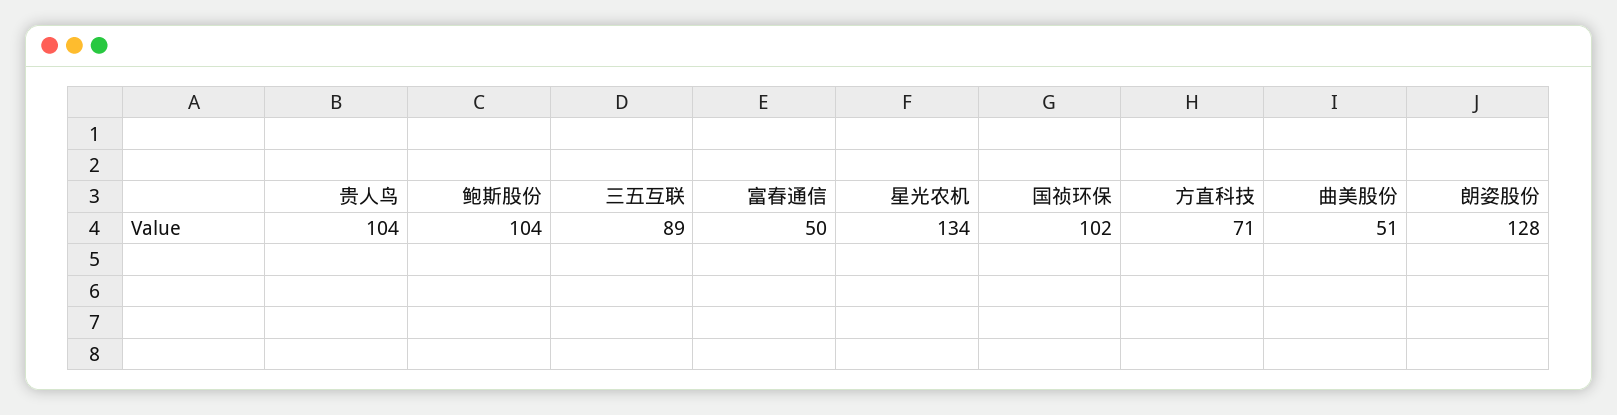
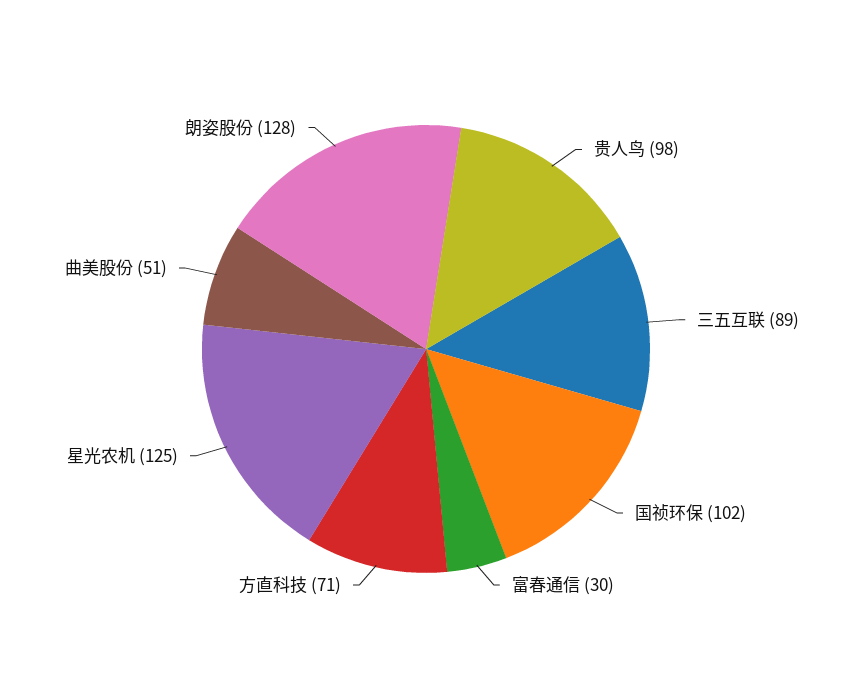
  {
-   "贵人鸟": 104,
+   "贵人鸟": 98,
-   "鲍斯股份": 104,
    "三五互联": 89,
-   "富春通信": 50,
+   "富春通信": 30,
-   "星光农机": 134,
+   "星光农机": 125,
    "国祯环保": 102,
    "方直科技": 71,
    "曲美股份": 51,
    "朗姿股份": 128
  }

